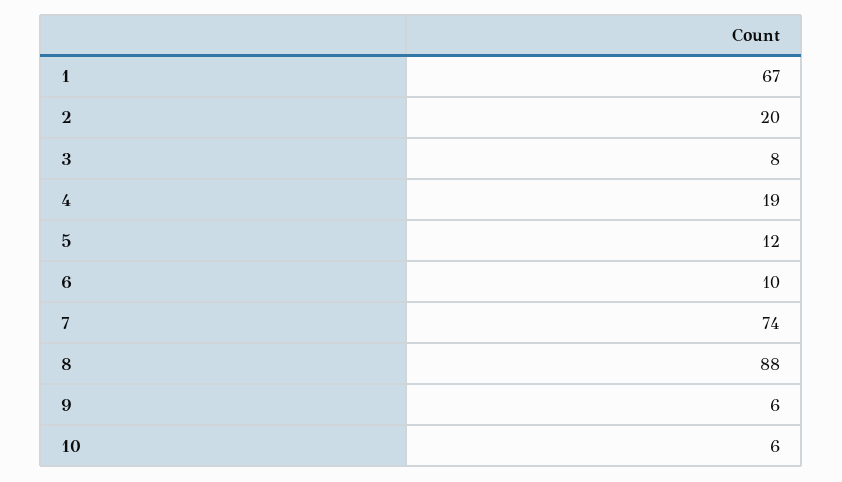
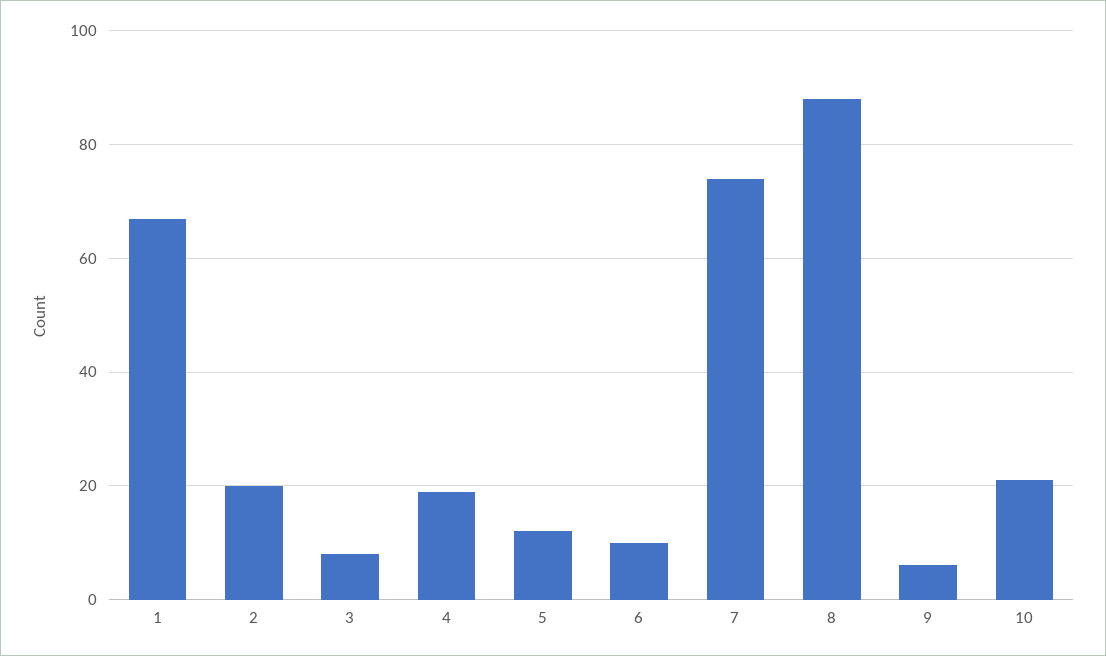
  {
    "1": 67,
    "2": 20,
    "3": 8,
    "4": 19,
    "5": 12,
    "6": 10,
    "7": 74,
    "8": 88,
    "9": 6,
-   "10": 6
+   "10": 20
  }

